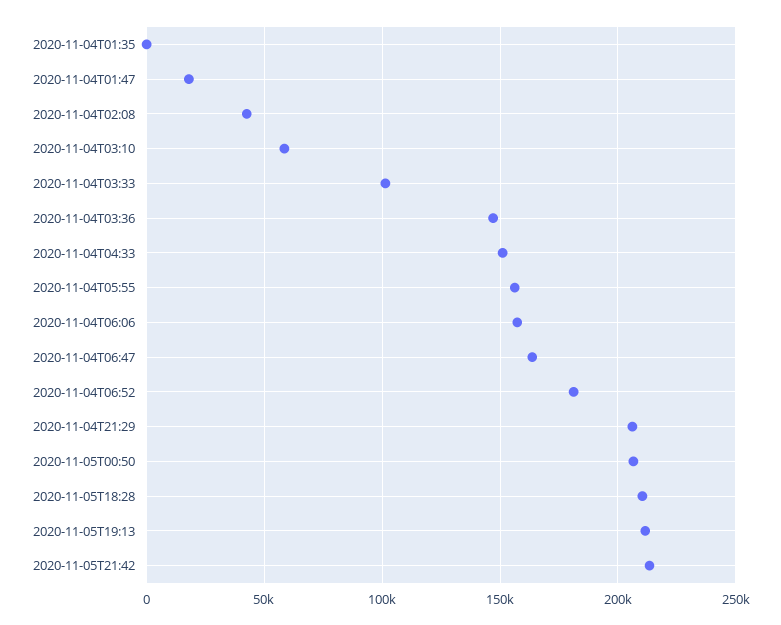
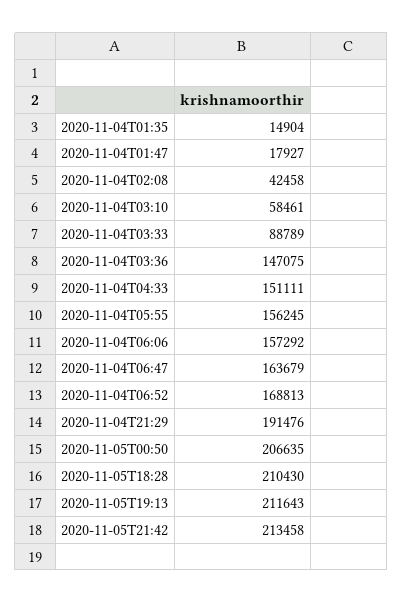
  {
-   "2020-11-04T01:35": 0,
+   "2020-11-04T01:35": 14904,
    "2020-11-04T01:47": 17927,
    "2020-11-04T02:08": 42458,
    "2020-11-04T03:10": 58461,
-   "2020-11-04T03:33": 100000,
+   "2020-11-04T03:33": 88789,
    "2020-11-04T03:36": 147075,
    "2020-11-04T04:33": 151111,
    "2020-11-04T05:55": 156245,
    "2020-11-04T06:06": 157292,
    "2020-11-04T06:47": 163679,
-   "2020-11-04T06:52": 180000,
+   "2020-11-04T06:52": 168813,
-   "2020-11-04T21:29": 205000,
+   "2020-11-04T21:29": 191476,
    "2020-11-05T00:50": 206635,
    "2020-11-05T18:28": 210430,
    "2020-11-05T19:13": 211643,
    "2020-11-05T21:42": 213458
  }

